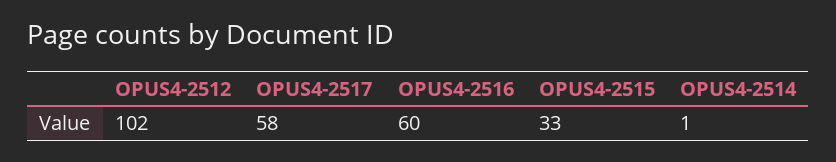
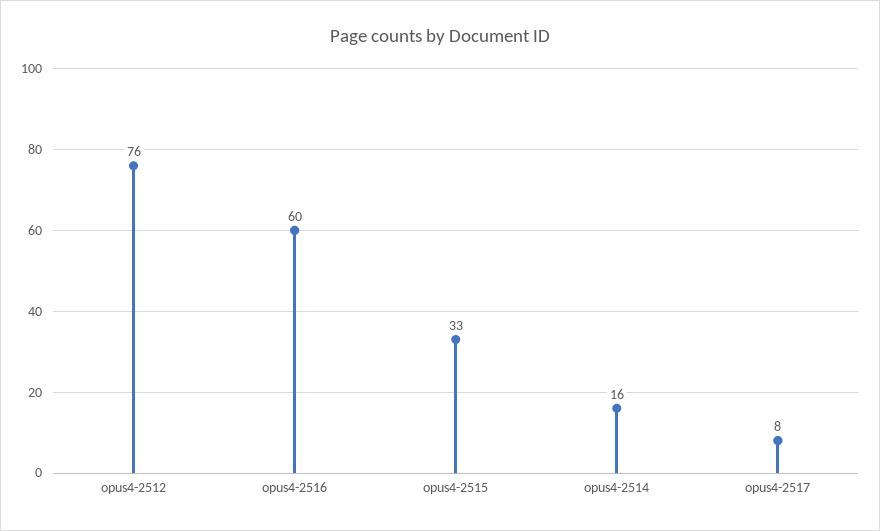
  {
-   "OPUS4-2512": 102,
+   "OPUS4-2512": 76,
-   "OPUS4-2517": 58,
+   "OPUS4-2517": 8,
    "OPUS4-2516": 60,
    "OPUS4-2515": 33,
-   "OPUS4-2514": 1
+   "OPUS4-2514": 16
  }

